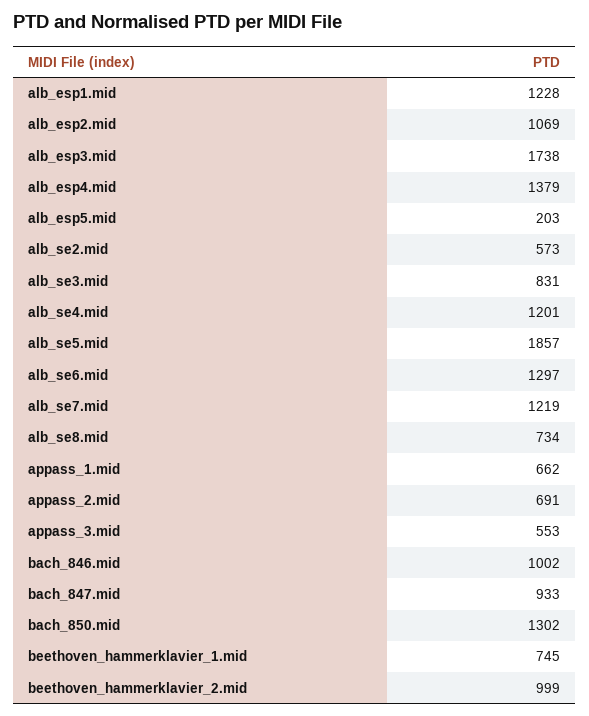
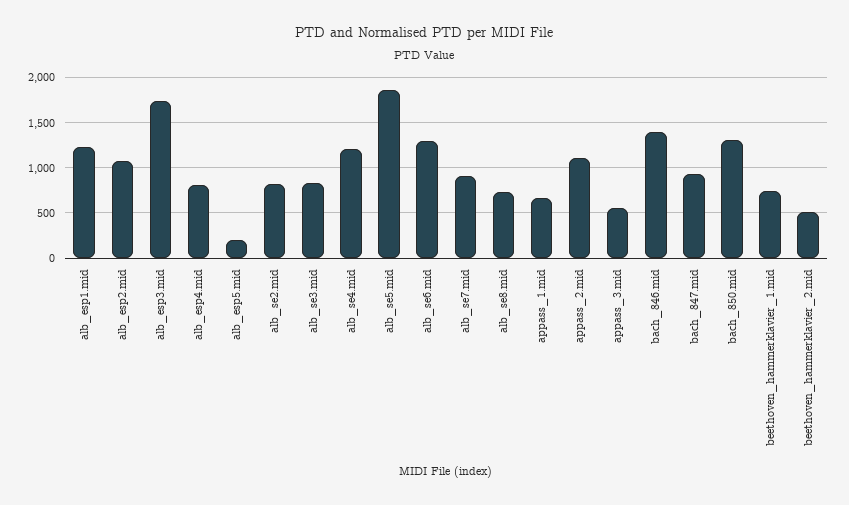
  {
    "alb_esp1.mid": 1228,
    "alb_esp2.mid": 1069,
    "alb_esp3.mid": 1738,
-   "alb_esp4.mid": 1379,
+   "alb_esp4.mid": 800,
    "alb_esp5.mid": 203,
-   "alb_se2.mid": 573,
+   "alb_se2.mid": 800,
    "alb_se3.mid": 831,
    "alb_se4.mid": 1201,
    "alb_se5.mid": 1857,
    "alb_se6.mid": 1297,
-   "alb_se7.mid": 1219,
+   "alb_se7.mid": 900,
    "alb_se8.mid": 734,
    "appass_1.mid": 662,
-   "appass_2.mid": 691,
+   "appass_2.mid": 1100,
    "appass_3.mid": 553,
-   "bach_846.mid": 1002,
+   "bach_846.mid": 1400,
    "bach_847.mid": 933,
    "bach_850.mid": 1302,
    "beethoven_hammerklavier_1.mid": 745,
-   "beethoven_hammerklavier_2.mid": 999
+   "beethoven_hammerklavier_2.mid": 500
  }

